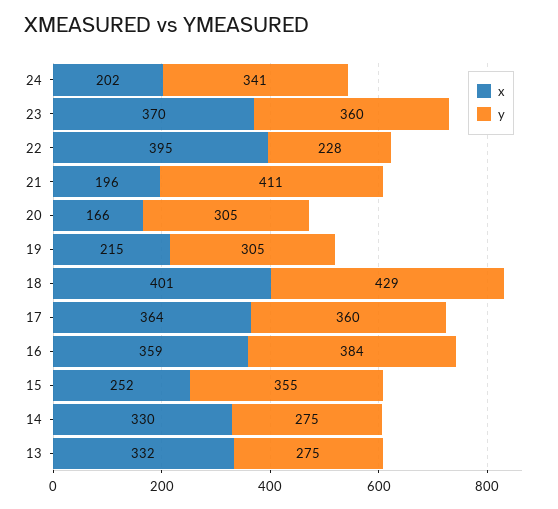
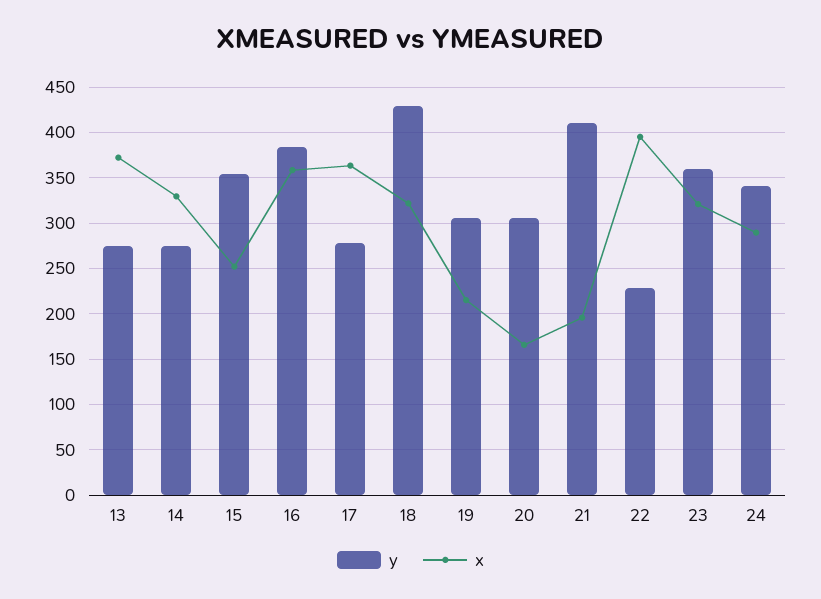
  {
    "x": {
-     "24": 202,
+     "24": 290,
-     "23": 370,
+     "23": 320,
      "22": 395,
      "21": 196,
      "20": 166,
      "19": 215,
-     "18": 401,
+     "18": 320,
      "17": 364,
      "16": 359,
      "15": 252,
      "14": 330,
-     "13": 332
+     "13": 370
    },
    "y": {
      "24": 341,
      "23": 360,
      "22": 228,
      "21": 411,
      "20": 305,
      "19": 305,
      "18": 429,
-     "17": 360,
+     "17": 280,
      "16": 384,
      "15": 355,
      "14": 275,
      "13": 275
    }
  }

